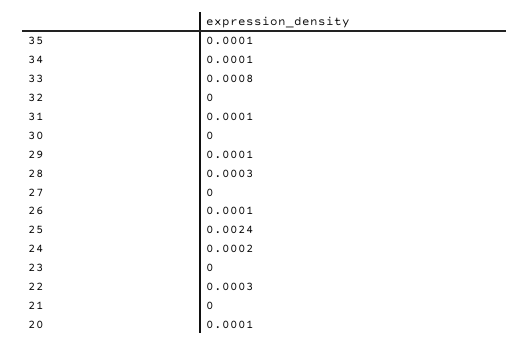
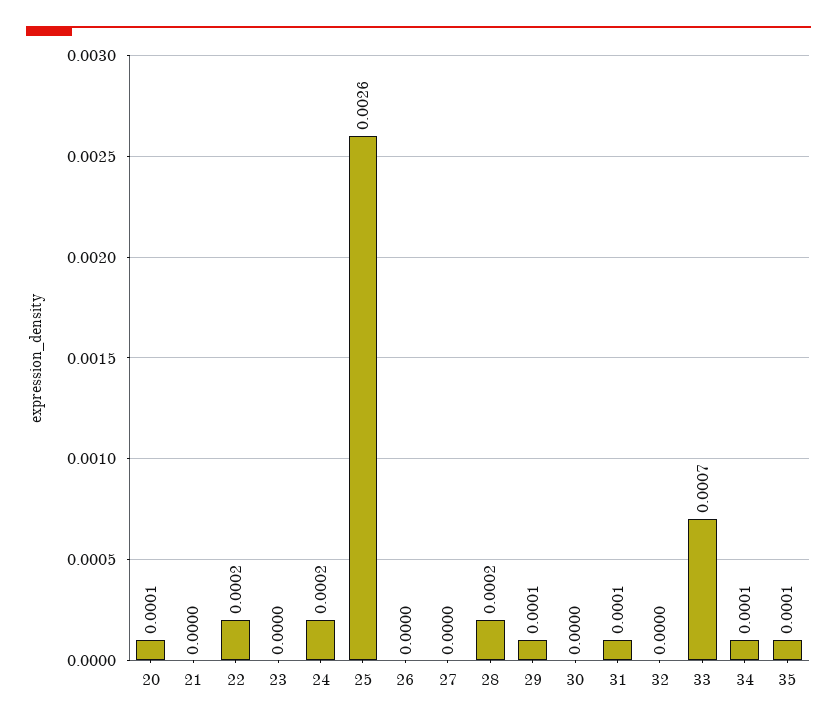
  {
    "35": 0.0001,
    "34": 0.0001,
-   "33": 0.0008,
+   "33": 0.0007,
    "32": 0,
    "31": 0.0001,
    "30": 0,
    "29": 0.0001,
-   "28": 0.0003,
+   "28": 0.0002,
    "27": 0,
-   "26": 0.0001,
+   "26": 0,
-   "25": 0.0024,
+   "25": 0.0026,
    "24": 0.0002,
    "23": 0,
-   "22": 0.0003,
+   "22": 0.0002,
    "21": 0,
    "20": 0.0001
  }

